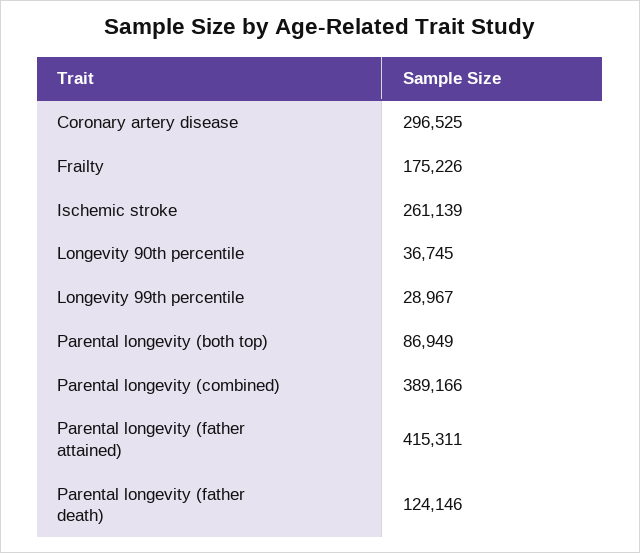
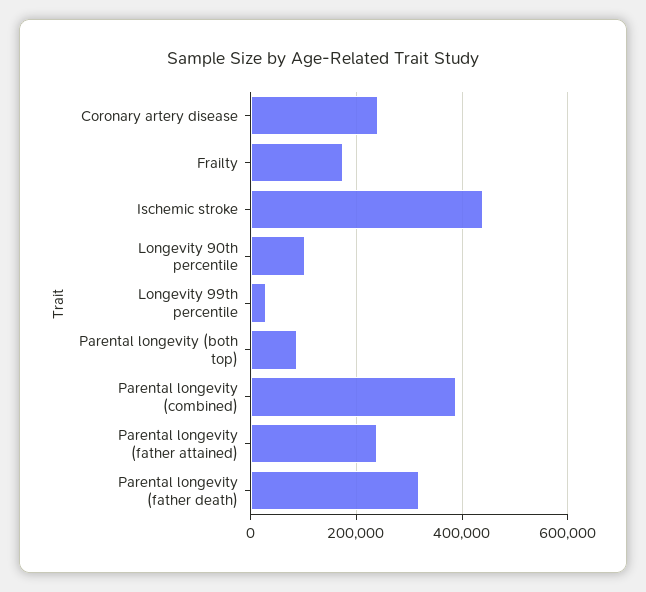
  {
-   "Coronary artery disease": 296525,
+   "Coronary artery disease": 240000,
    "Frailty": 175226,
-   "Ischemic stroke": 261139,
+   "Ischemic stroke": 440000,
-   "Longevity 90th percentile": 36745,
+   "Longevity 90th percentile": 100000,
    "Longevity 99th percentile": 28967,
    "Parental longevity (both top)": 86949,
    "Parental longevity (combined)": 389166,
-   "Parental longevity (father attained)": 415311,
+   "Parental longevity (father attained)": 240000,
-   "Parental longevity (father death)": 124146
+   "Parental longevity (father death)": 320000
  }

